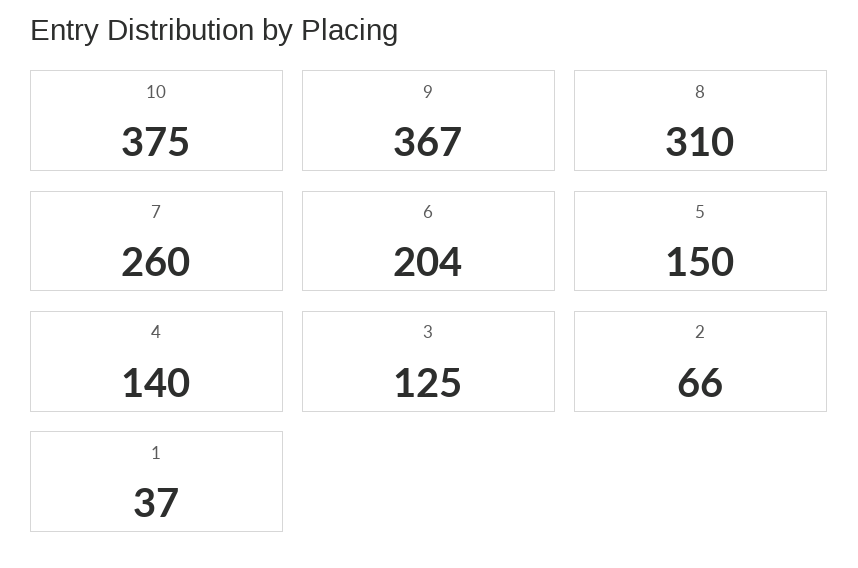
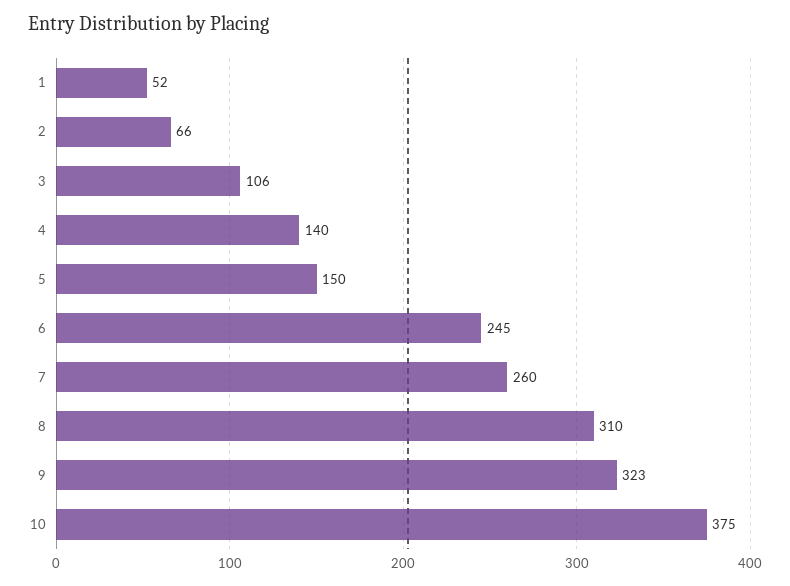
  {
    "10": 375,
-   "9": 367,
+   "9": 323,
    "8": 310,
    "7": 260,
-   "6": 204,
+   "6": 245,
    "5": 150,
    "4": 140,
-   "3": 125,
+   "3": 106,
    "2": 66,
-   "1": 37
+   "1": 52
  }

